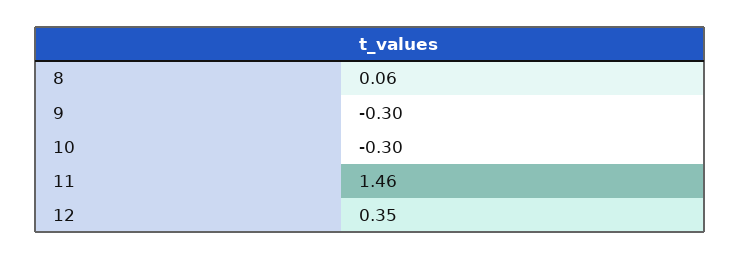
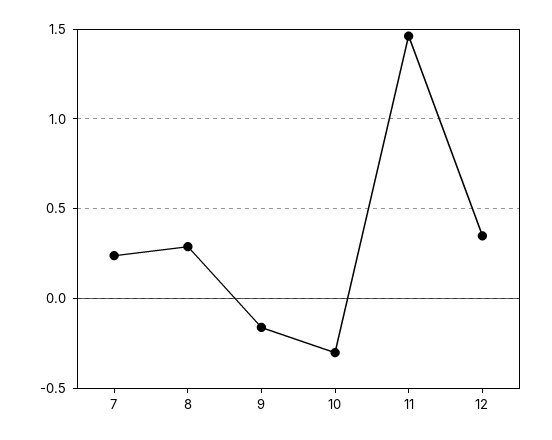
  {
-   "8": 0.06,
+   "8": 0.3,
-   "9": -0.3,
+   "9": -0.15,
    "10": -0.3,
    "11": 1.46,
-   "12": 0.35
+   "12": 0.35,
+   "7": 0.25
  }

